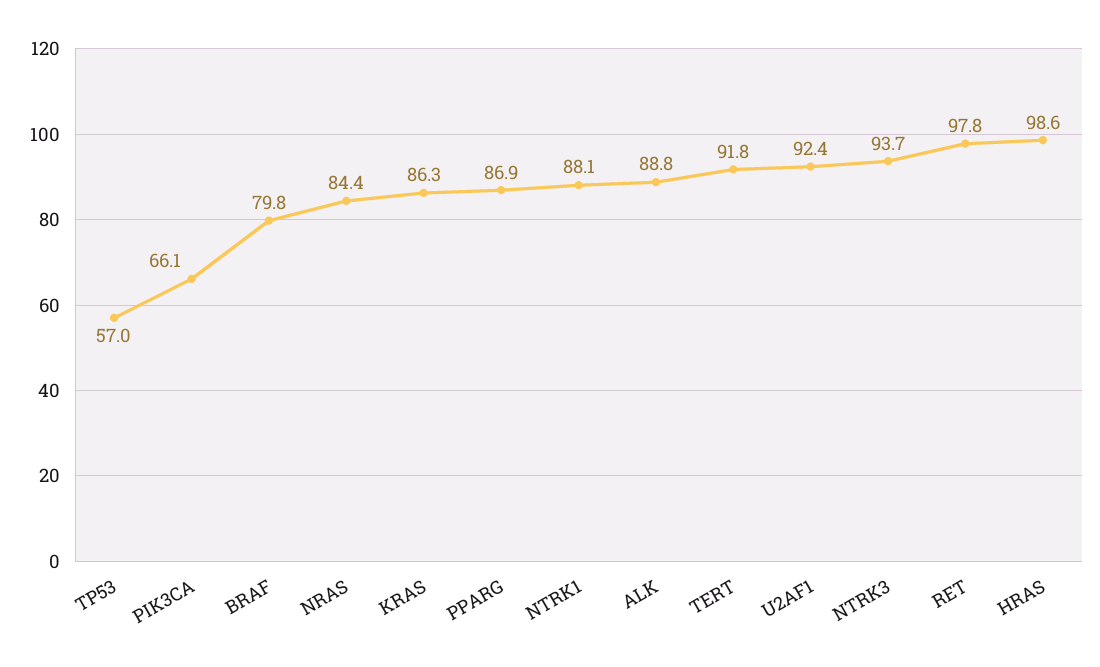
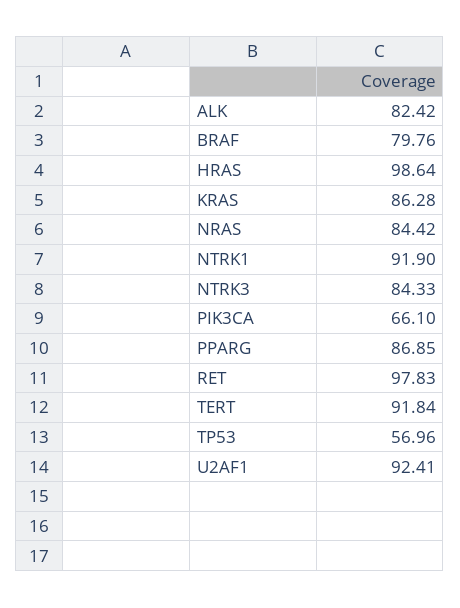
  {
    "TP53": 56.96,
    "PIK3CA": 66.1,
    "BRAF": 79.76,
    "NRAS": 84.42,
    "KRAS": 86.28,
    "PPARG": 86.85,
-   "NTRK1": 88.1,
+   "NTRK1": 91.9,
-   "ALK": 88.8,
+   "ALK": 82.42,
    "TERT": 91.84,
    "U2AF1": 92.41,
-   "NTRK3": 93.7,
+   "NTRK3": 84.33,
    "RET": 97.83,
    "HRAS": 98.64
  }

